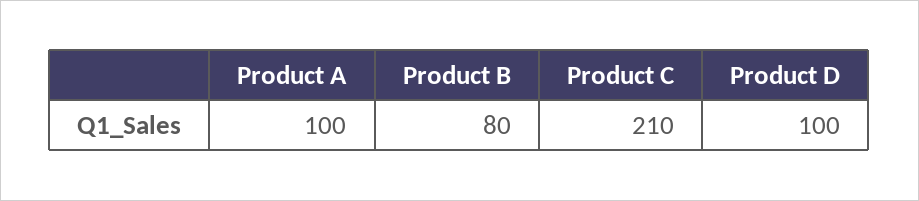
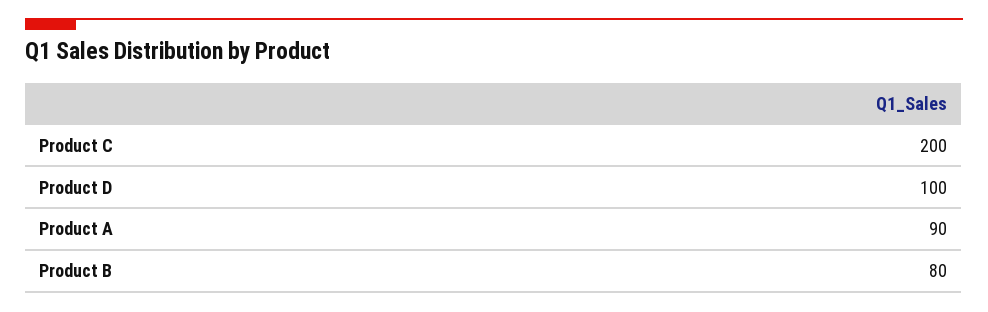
  {
-   "Product A": 100,
+   "Product A": 90,
    "Product B": 80,
-   "Product C": 210,
+   "Product C": 200,
    "Product D": 100
  }

